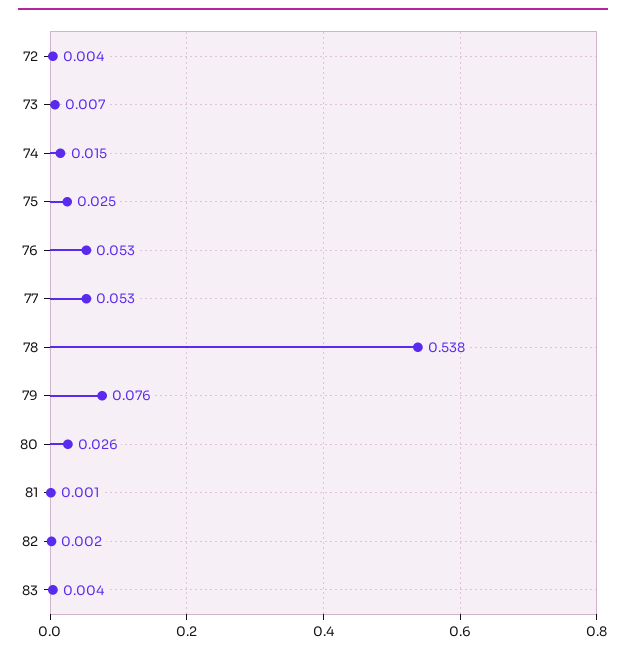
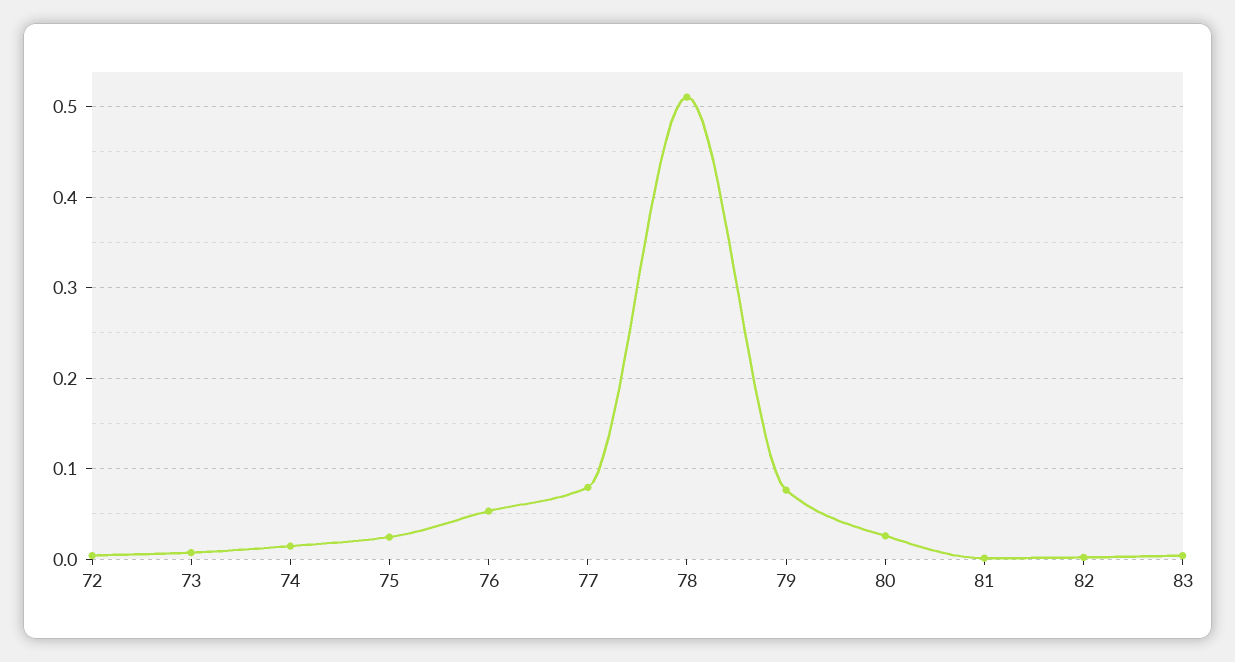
  {
    "72": 0.004,
    "73": 0.007,
    "74": 0.015,
    "75": 0.025,
    "76": 0.053,
-   "77": 0.053,
+   "77": 0.08,
-   "78": 0.538,
+   "78": 0.51,
    "79": 0.076,
    "80": 0.026,
    "81": 0.001,
    "82": 0.002,
    "83": 0.004
  }

